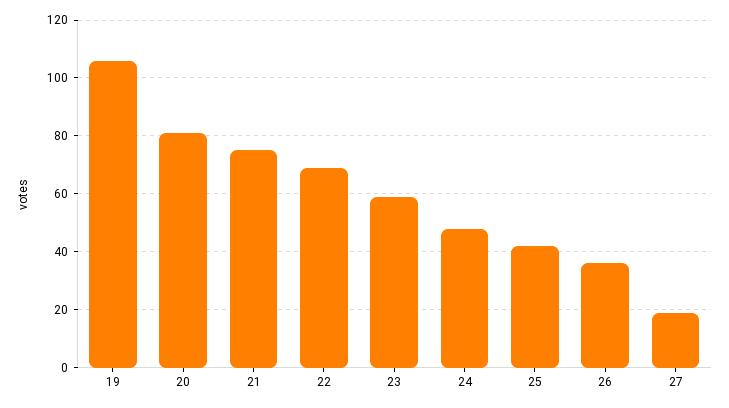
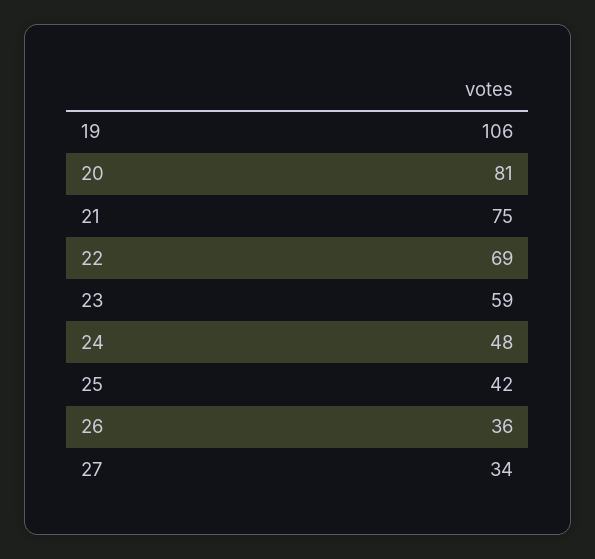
  {
    "19": 106,
    "20": 81,
    "21": 75,
    "22": 69,
    "23": 59,
    "24": 48,
    "25": 42,
    "26": 36,
-   "27": 20
+   "27": 34
  }

